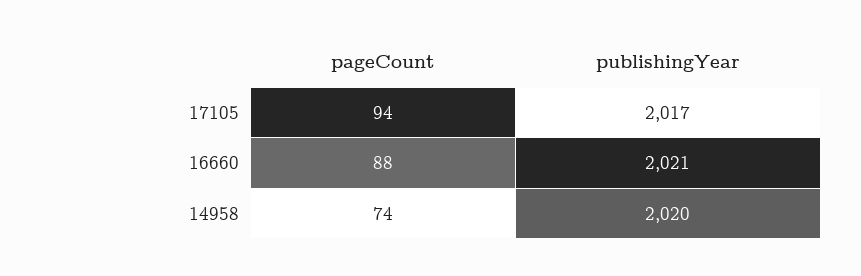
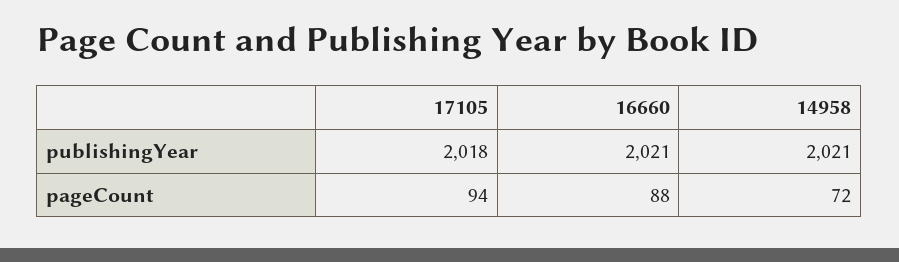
  {
    "pageCount": {
      "17105": 94,
      "16660": 88,
-     "14958": 74
+     "14958": 72
    },
    "publishingYear": {
-     "17105": 2017,
+     "17105": 2018,
      "16660": 2021,
-     "14958": 2020
+     "14958": 2021
    }
  }

